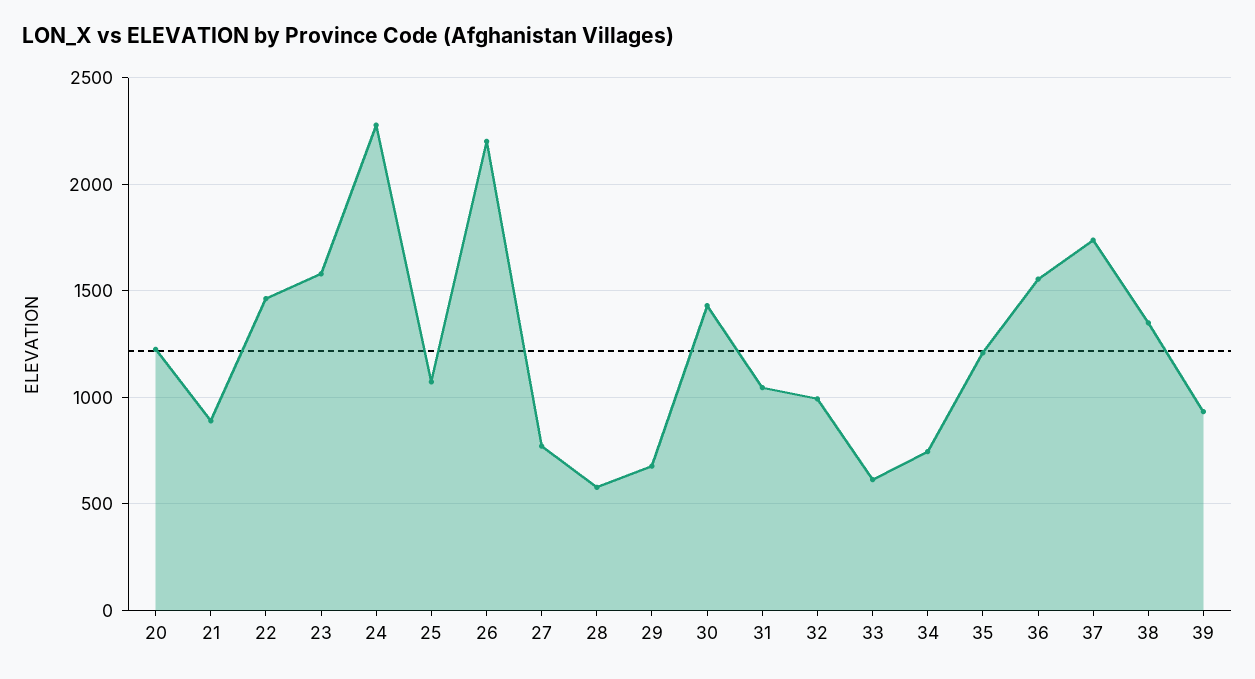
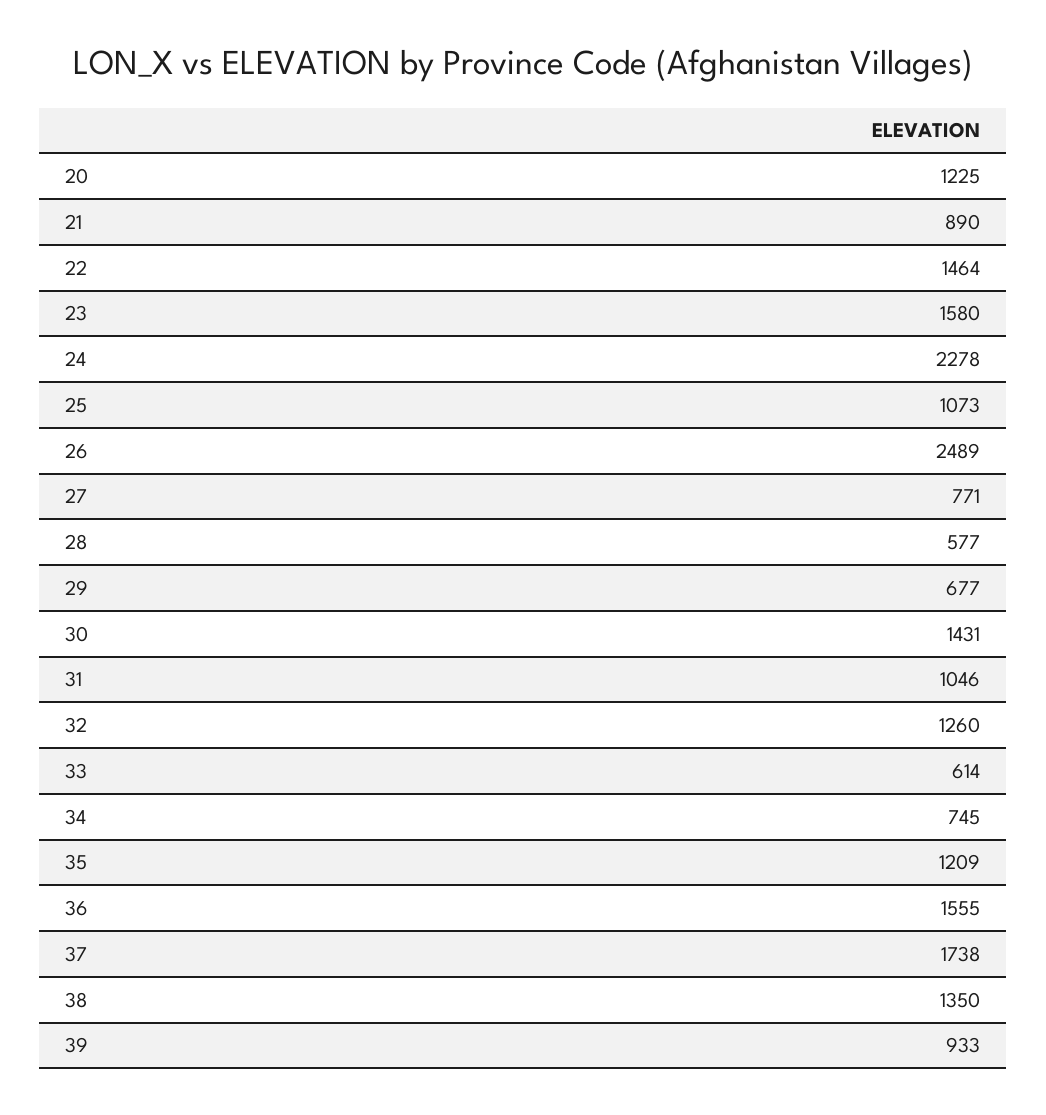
  {
    "20": 1225,
    "21": 890,
    "22": 1464,
    "23": 1580,
    "24": 2278,
    "25": 1073,
-   "26": 2200,
+   "26": 2489,
    "27": 771,
    "28": 577,
    "29": 677,
    "30": 1431,
    "31": 1046,
-   "32": 1000,
+   "32": 1260,
    "33": 614,
    "34": 745,
    "35": 1209,
    "36": 1555,
    "37": 1738,
    "38": 1350,
    "39": 933
  }

